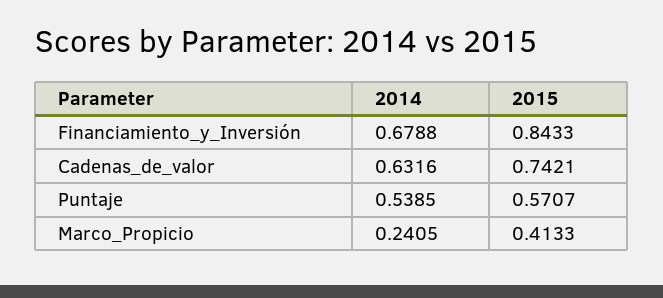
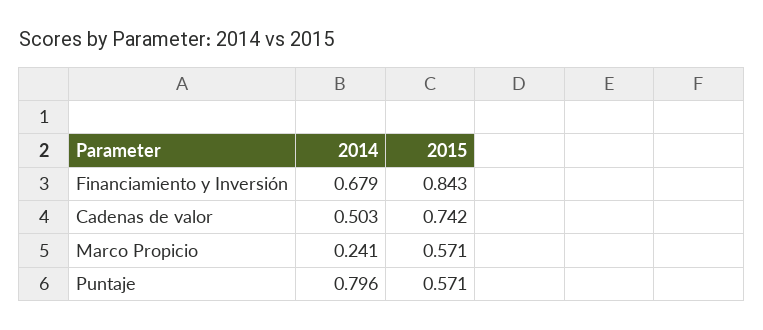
  {
    "2014": {
      "Financiamiento_y_Inversión": 0.6788,
-     "Cadenas_de_valor": 0.6316,
+     "Cadenas_de_valor": 0.503,
-     "Puntaje": 0.5385,
+     "Puntaje": 0.796,
      "Marco_Propicio": 0.2405
    },
    "2015": {
      "Financiamiento_y_Inversión": 0.8433,
      "Cadenas_de_valor": 0.7421,
      "Puntaje": 0.5707,
-     "Marco_Propicio": 0.4133
+     "Marco_Propicio": 0.571
    }
  }

